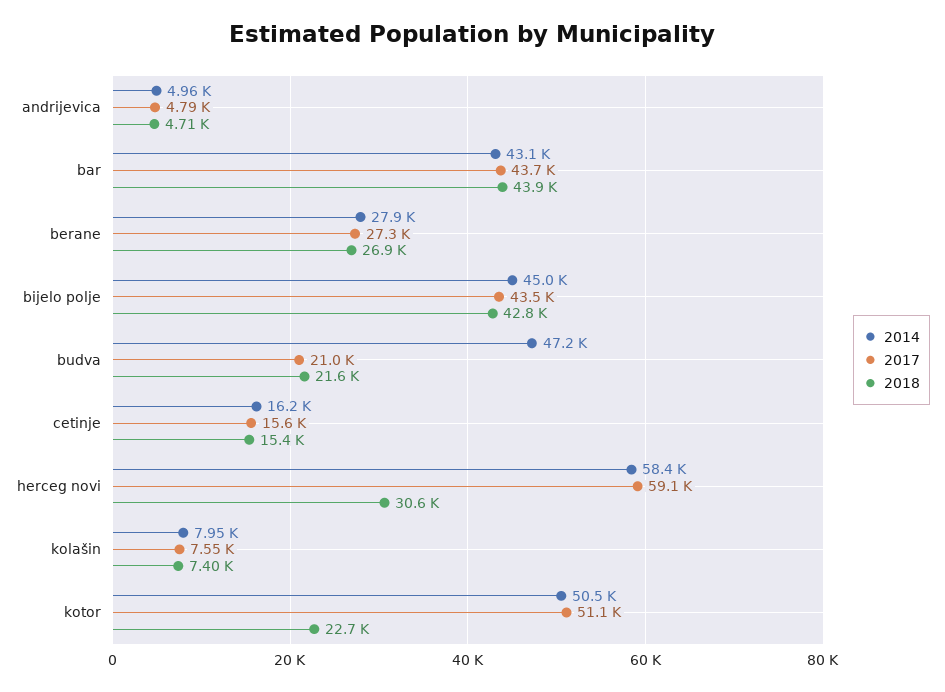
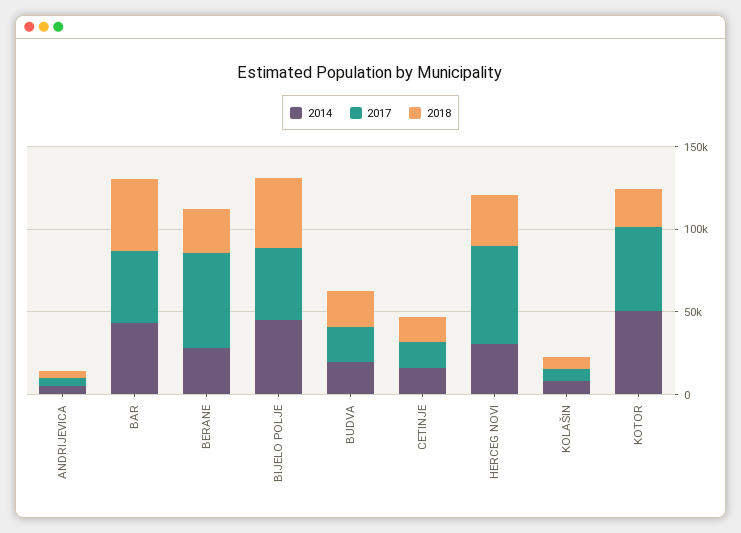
  {
    "2014": {
      "andrijevica": 4960,
      "bar": 43100,
      "berane": 27900,
      "bijelo polje": 45000,
-     "budva": 47200,
+     "budva": 20000,
      "cetinje": 16200,
-     "herceg novi": 58400,
+     "herceg novi": 30000,
      "kolašin": 7950,
      "kotor": 50500
    },
    "2017": {
      "andrijevica": 4790,
      "bar": 43700,
-     "berane": 27300,
+     "berane": 60000,
      "bijelo polje": 43500,
      "budva": 21000,
      "cetinje": 15600,
      "herceg novi": 59100,
      "kolašin": 7550,
      "kotor": 51100
    },
    "2018": {
      "andrijevica": 4710,
      "bar": 43900,
      "berane": 26900,
      "bijelo polje": 42800,
      "budva": 21600,
      "cetinje": 15400,
      "herceg novi": 30600,
      "kolašin": 7400,
      "kotor": 22700
    }
  }

